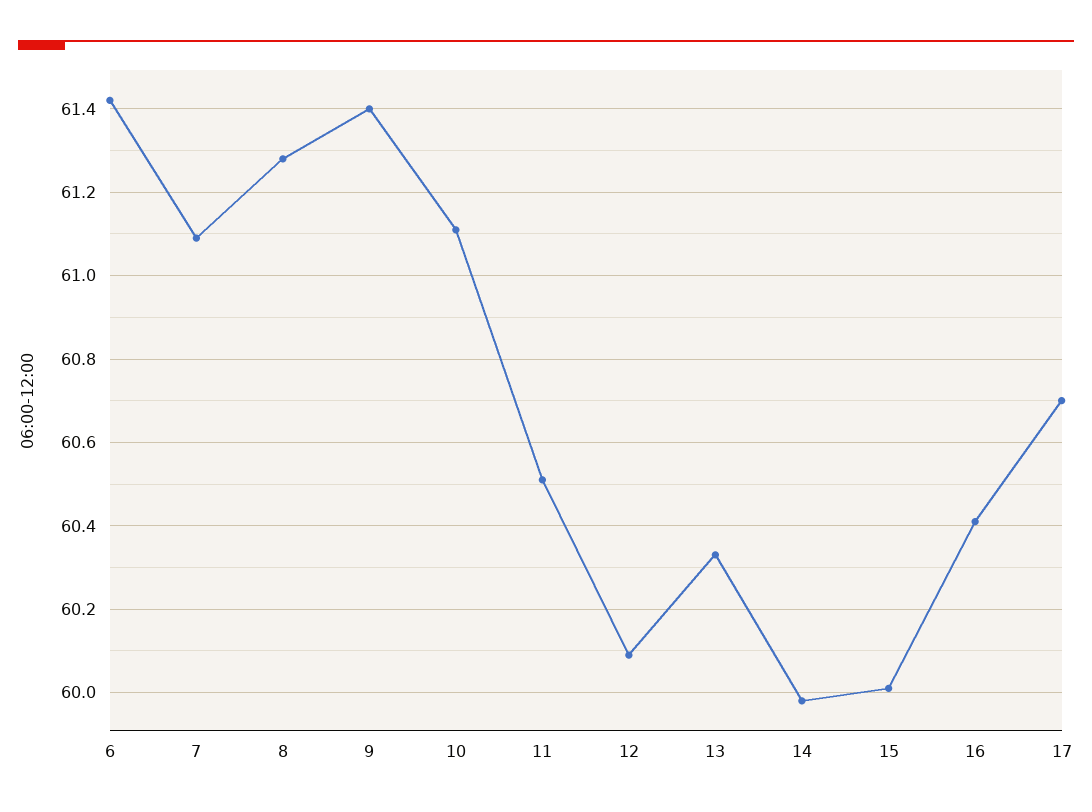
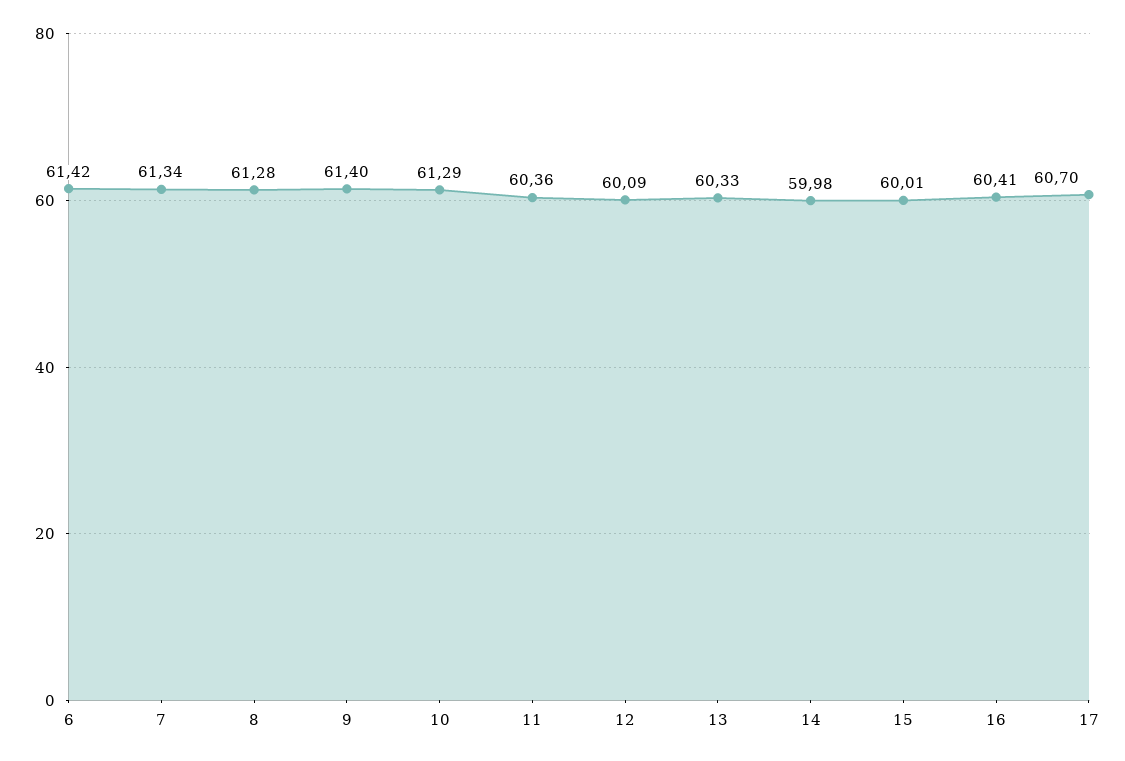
  {
    "6": 61.42,
-   "7": 61.1,
+   "7": 61.34,
    "8": 61.28,
    "9": 61.4,
-   "10": 61.1,
+   "10": 61.29,
-   "11": 60.5,
+   "11": 60.36,
    "12": 60.09,
    "13": 60.33,
    "14": 59.98,
    "15": 60.01,
    "16": 60.41,
    "17": 60.7
  }

